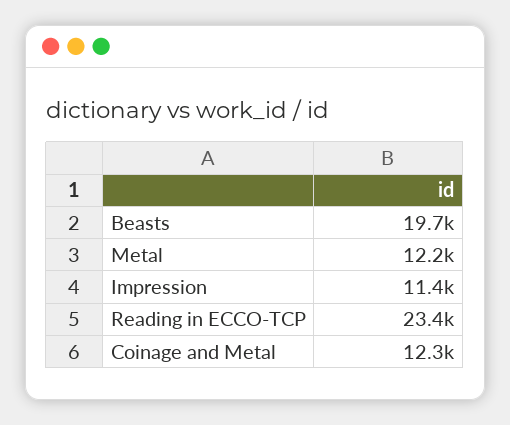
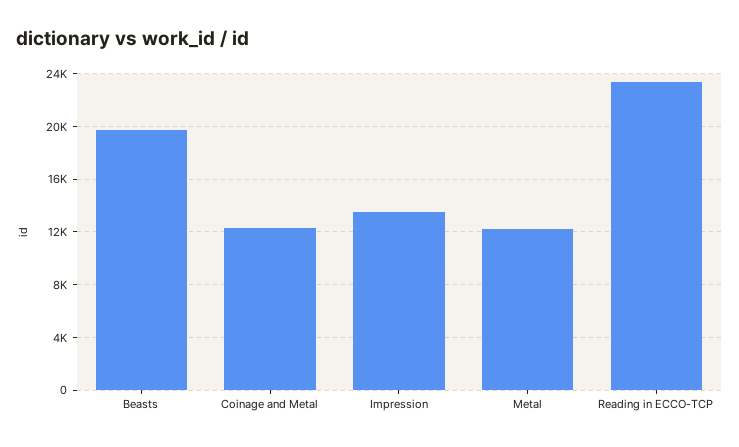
  {
    "Beasts": 19700,
    "Metal": 12200,
-   "Impression": 11400,
+   "Impression": 13500,
    "Reading in ECCO-TCP": 23400,
    "Coinage and Metal": 12300
  }

